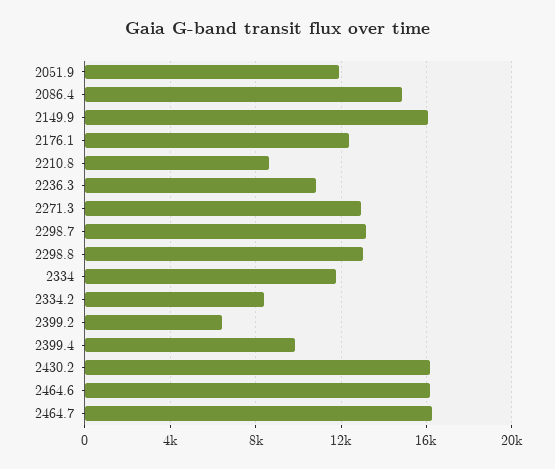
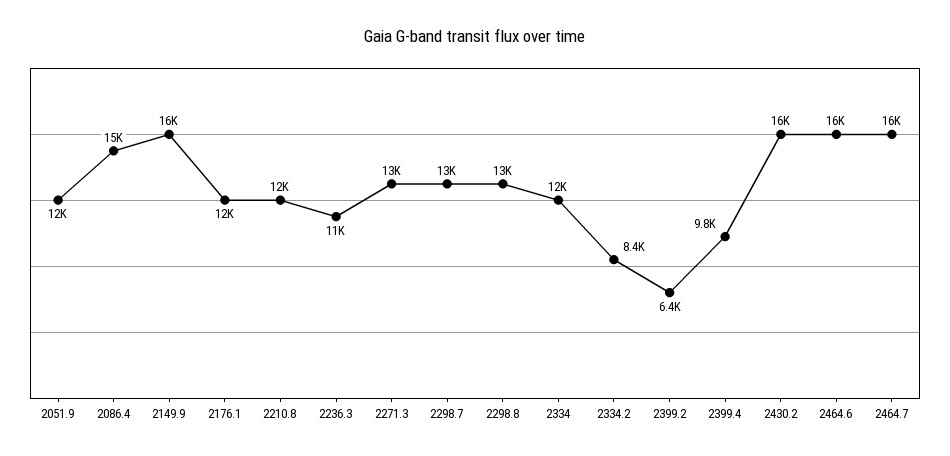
  {
    "2051.9": 12000,
    "2086.4": 15000,
    "2149.9": 16000,
    "2176.1": 12000,
-   "2210.8": 8500,
+   "2210.8": 12000,
    "2236.3": 11000,
    "2271.3": 13000,
    "2298.7": 13000,
    "2298.8": 13000,
    "2334": 12000,
    "2334.2": 8400,
    "2399.2": 6400,
    "2399.4": 9800,
    "2430.2": 16000,
    "2464.6": 16000,
    "2464.7": 16000
  }

